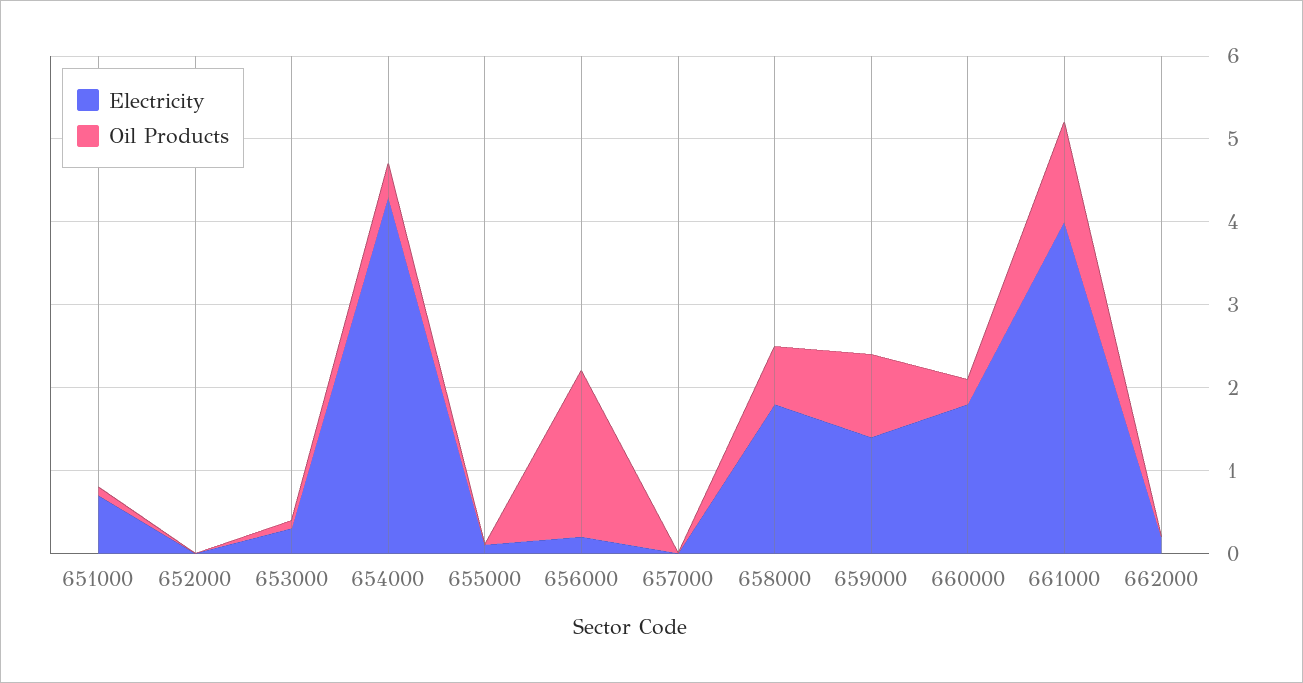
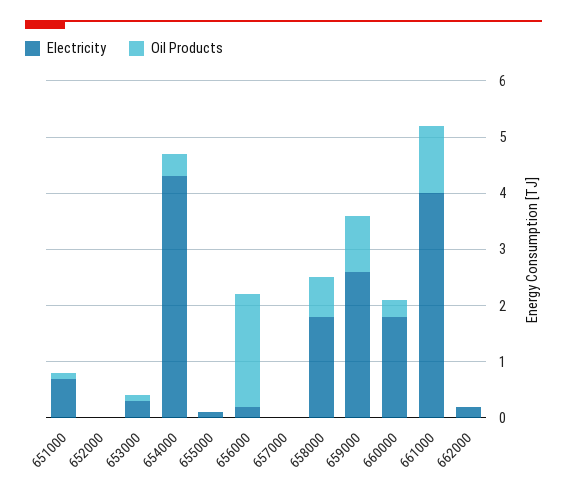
  {
    "Electricity": {
      "651000": 0.7,
      "652000": 0,
      "653000": 0.3,
      "654000": 4.3,
      "655000": 0.1,
      "656000": 0.2,
      "657000": 0,
      "658000": 1.8,
-     "659000": 1.4,
+     "659000": 2.5,
      "660000": 1.8,
      "661000": 4,
      "662000": 0.2
    },
    "Oil Products": {
      "651000": 0.1,
      "652000": 0,
      "653000": 0.1,
      "654000": 0.4,
      "655000": 0,
      "656000": 2,
      "657000": 0,
      "658000": 0.7,
      "659000": 1,
      "660000": 0.3,
      "661000": 1.2,
      "662000": 0
    }
  }

